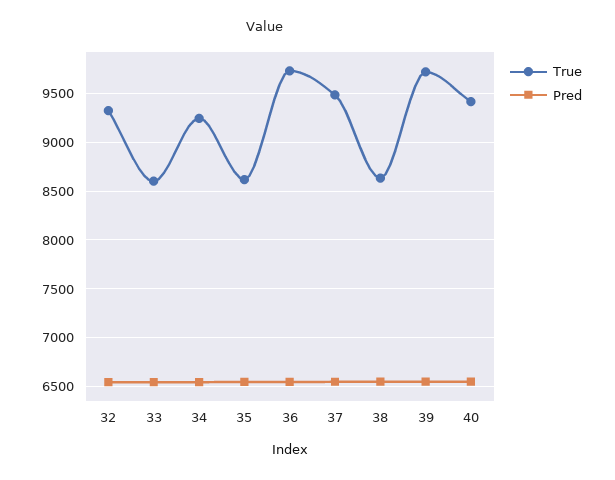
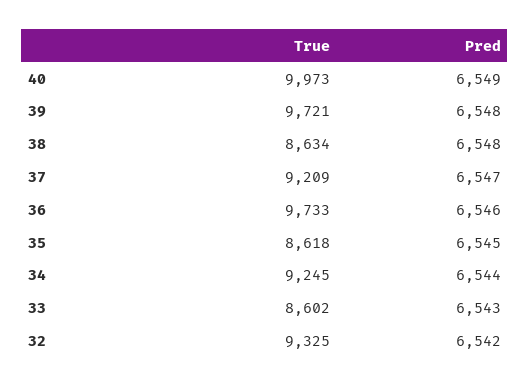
  {
    "True": {
      "32": 9325,
      "33": 8602,
      "34": 9245,
      "35": 8618,
      "36": 9733,
-     "37": 9500,
+     "37": 9209,
      "38": 8634,
      "39": 9721,
-     "40": 9400
+     "40": 9973
    },
    "Pred": {
      "32": 6542,
      "33": 6543,
      "34": 6544,
      "35": 6545,
      "36": 6546,
      "37": 6547,
      "38": 6548,
      "39": 6548,
      "40": 6549
    }
  }

